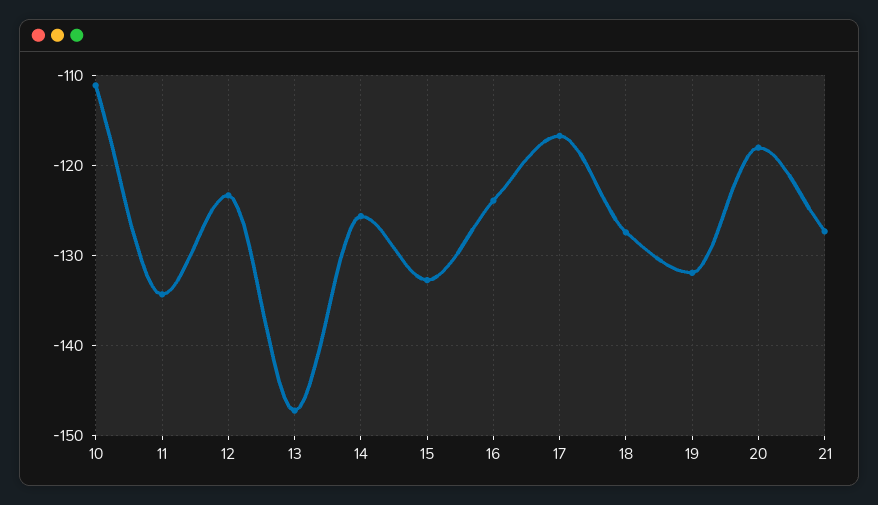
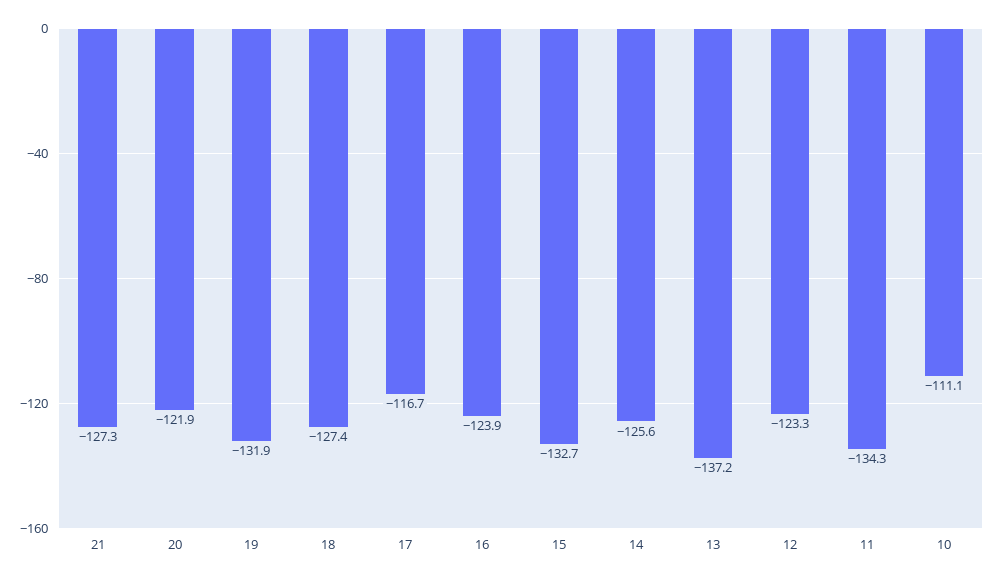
  {
    "10": -111.1,
    "11": -134.3,
    "12": -123.3,
-   "13": -147,
+   "13": -137.2,
    "14": -125.6,
    "15": -132.7,
    "16": -123.9,
    "17": -116.7,
    "18": -127.4,
    "19": -131.9,
-   "20": -118,
+   "20": -121.9,
    "21": -127.3
  }

